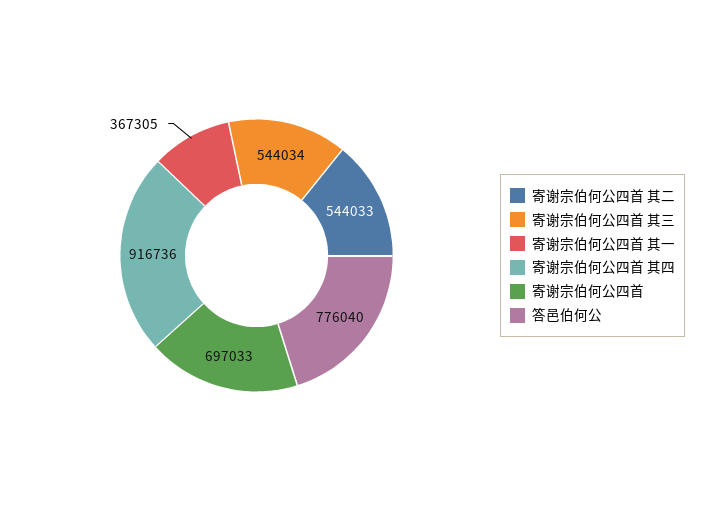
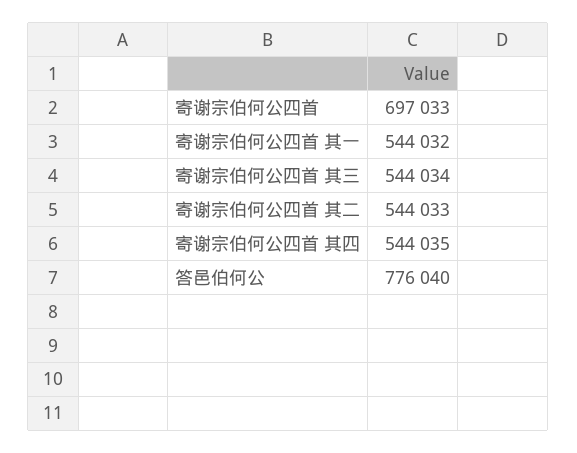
  {
    "寄谢宗伯何公四首 其二": 544033,
    "寄谢宗伯何公四首 其三": 544034,
-   "寄谢宗伯何公四首 其一": 367305,
+   "寄谢宗伯何公四首 其一": 544032,
-   "寄谢宗伯何公四首 其四": 916736,
+   "寄谢宗伯何公四首 其四": 544035,
    "寄谢宗伯何公四首": 697033,
    "答邑伯何公": 776040
  }

